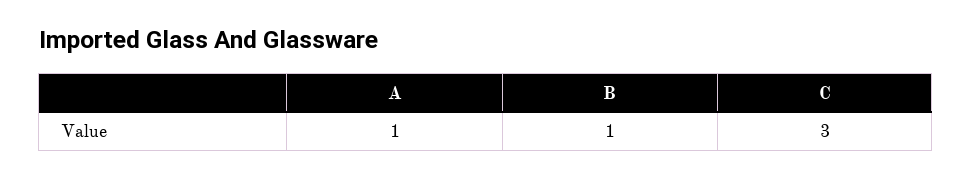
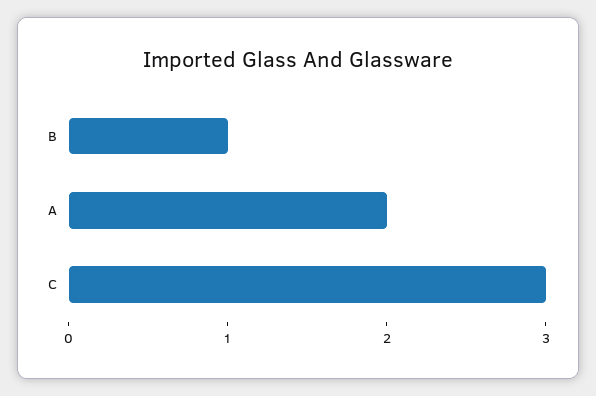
  {
-   "A": 1,
+   "A": 2,
    "B": 1,
    "C": 3
  }

